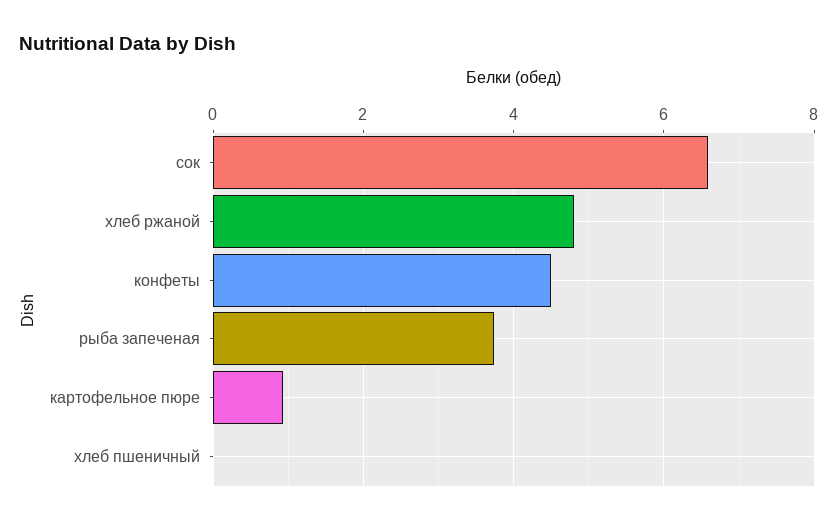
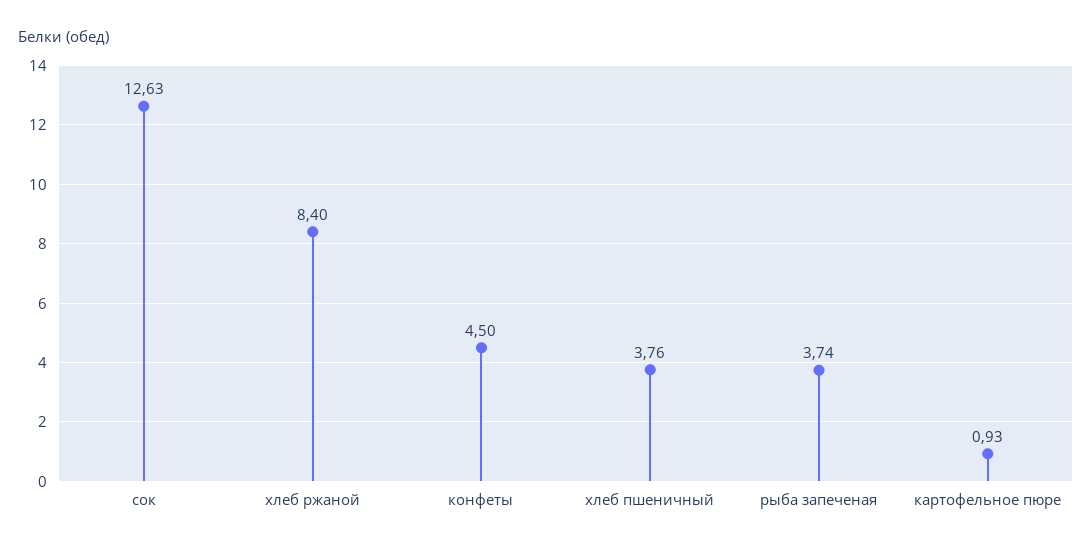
  {
-   "сок": 6.6,
+   "сок": 12.63,
-   "хлеб ржаной": 4.8,
+   "хлеб ржаной": 8.4,
    "конфеты": 4.5,
    "рыба запеченая": 3.74,
    "картофельное пюре": 0.93,
-   "хлеб пшеничный": 0
+   "хлеб пшеничный": 3.76
  }

